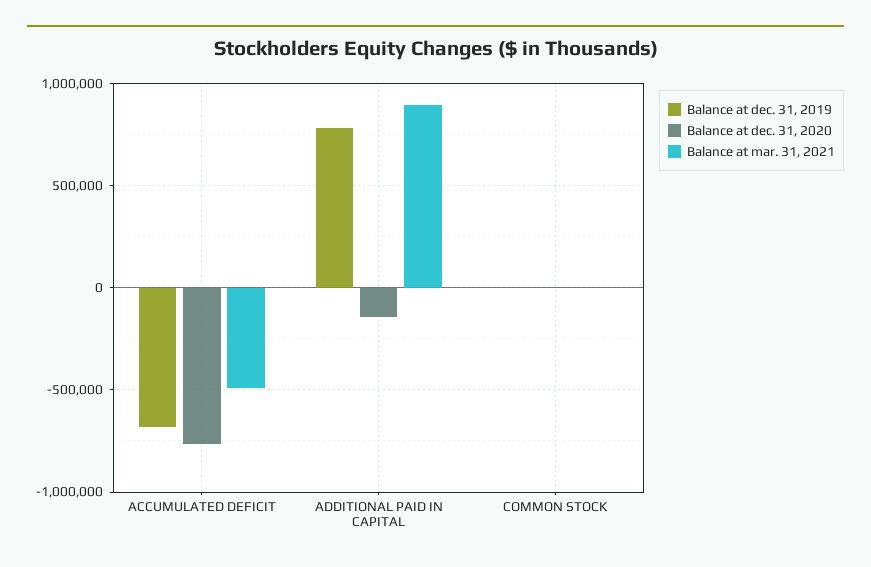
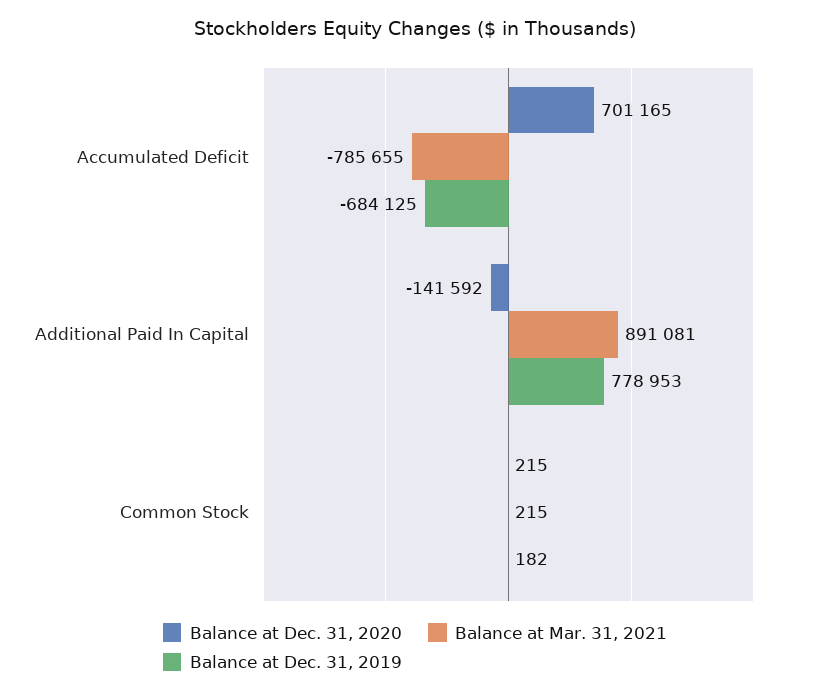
  {
    "Balance at dec. 31, 2019": {
      "ACCUMULATED DEFICIT": -684125,
      "ADDITIONAL PAID IN CAPITAL": 778953,
      "COMMON STOCK": 182
    },
    "Balance at dec. 31, 2020": {
-     "ACCUMULATED DEFICIT": -750000,
+     "ACCUMULATED DEFICIT": 701165,
      "ADDITIONAL PAID IN CAPITAL": -141592,
      "COMMON STOCK": 215
    },
    "Balance at mar. 31, 2021": {
-     "ACCUMULATED DEFICIT": -500000,
+     "ACCUMULATED DEFICIT": -785655,
      "ADDITIONAL PAID IN CAPITAL": 891081,
      "COMMON STOCK": 215
    }
  }

